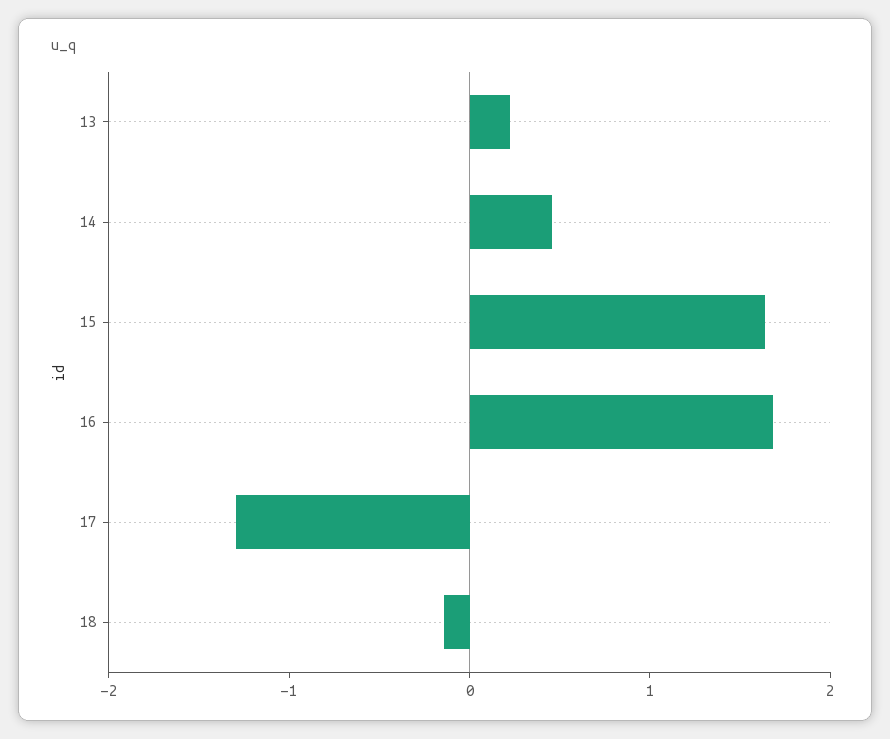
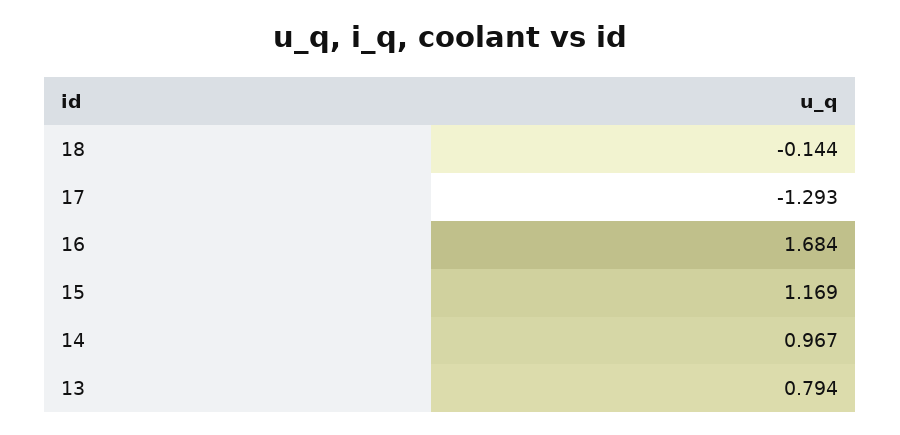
  {
-   "13": 0.2,
+   "13": 0.794,
-   "14": 0.4,
+   "14": 0.967,
-   "15": 1.6,
+   "15": 1.169,
    "16": 1.684,
    "17": -1.293,
    "18": -0.144
  }

